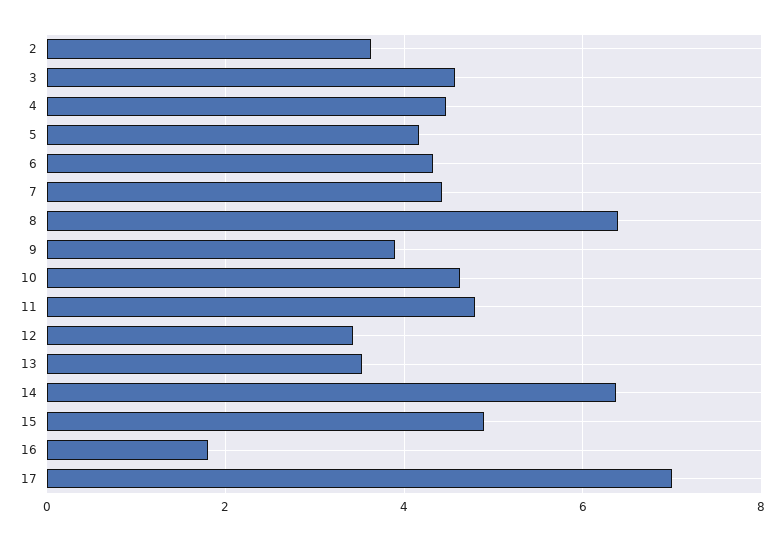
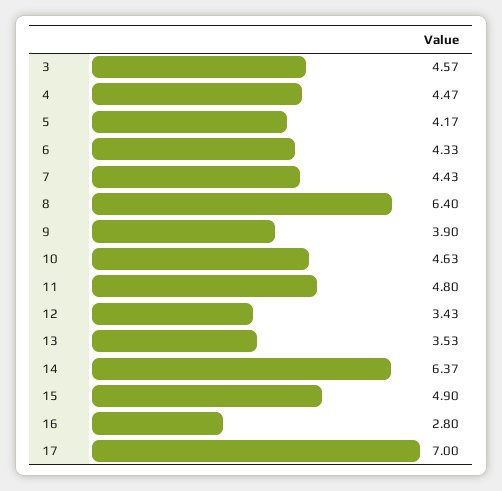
  {
-   "2": 3.6,
    "3": 4.57,
    "4": 4.47,
    "5": 4.17,
    "6": 4.33,
    "7": 4.43,
    "8": 6.4,
    "9": 3.9,
    "10": 4.63,
    "11": 4.8,
    "12": 3.43,
    "13": 3.53,
    "14": 6.37,
    "15": 4.9,
-   "16": 1.8,
+   "16": 2.8,
    "17": 7
  }

